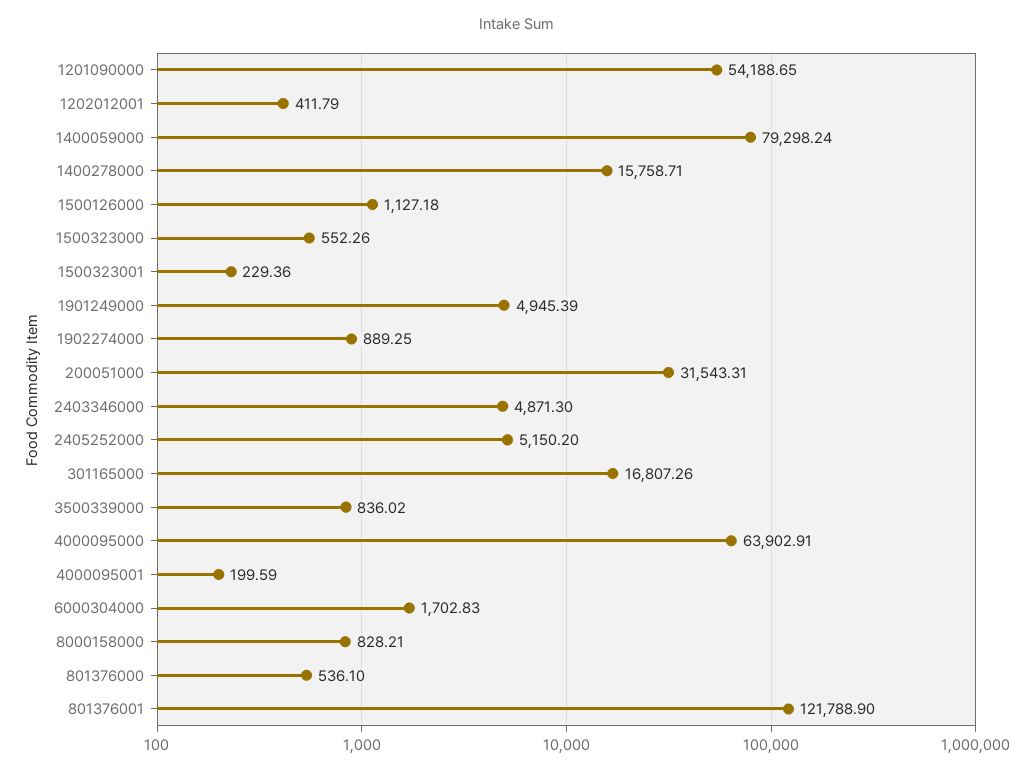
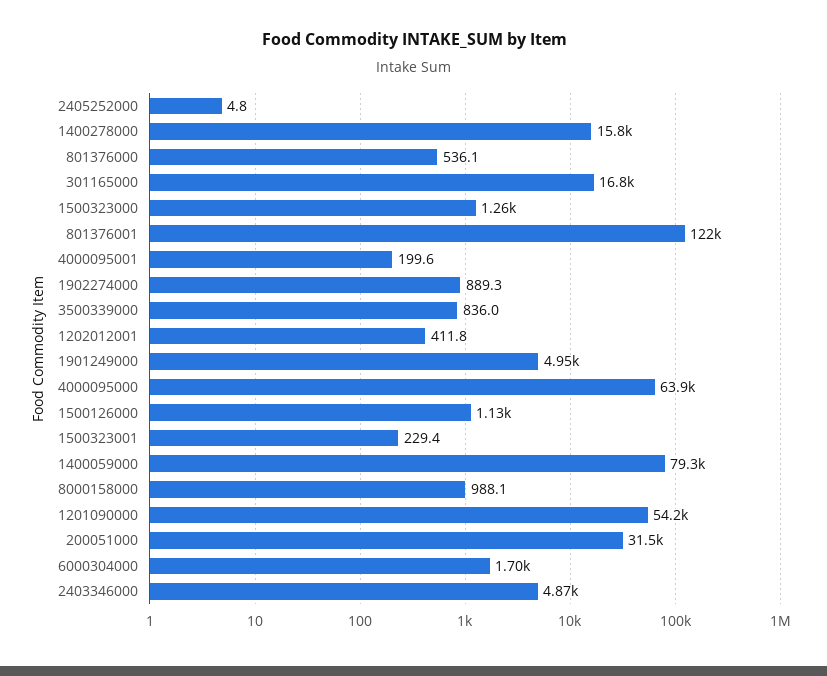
  {
    "1201090000": 54188.65,
    "1202012001": 411.79,
    "1400059000": 79298.24,
    "1400278000": 15758.71,
    "1500126000": 1127.18,
-   "1500323000": 552.26,
+   "1500323000": 1260,
    "1500323001": 229.36,
    "1901249000": 4945.39,
    "1902274000": 889.25,
    "200051000": 31543.31,
    "2403346000": 4871.3,
-   "2405252000": 5150.2,
+   "2405252000": 4.8,
    "301165000": 16807.26,
    "3500339000": 836.02,
    "4000095000": 63902.91,
    "4000095001": 199.59,
    "6000304000": 1702.83,
-   "8000158000": 828.21,
+   "8000158000": 988.1,
    "801376000": 536.1,
    "801376001": 121788.9
  }

